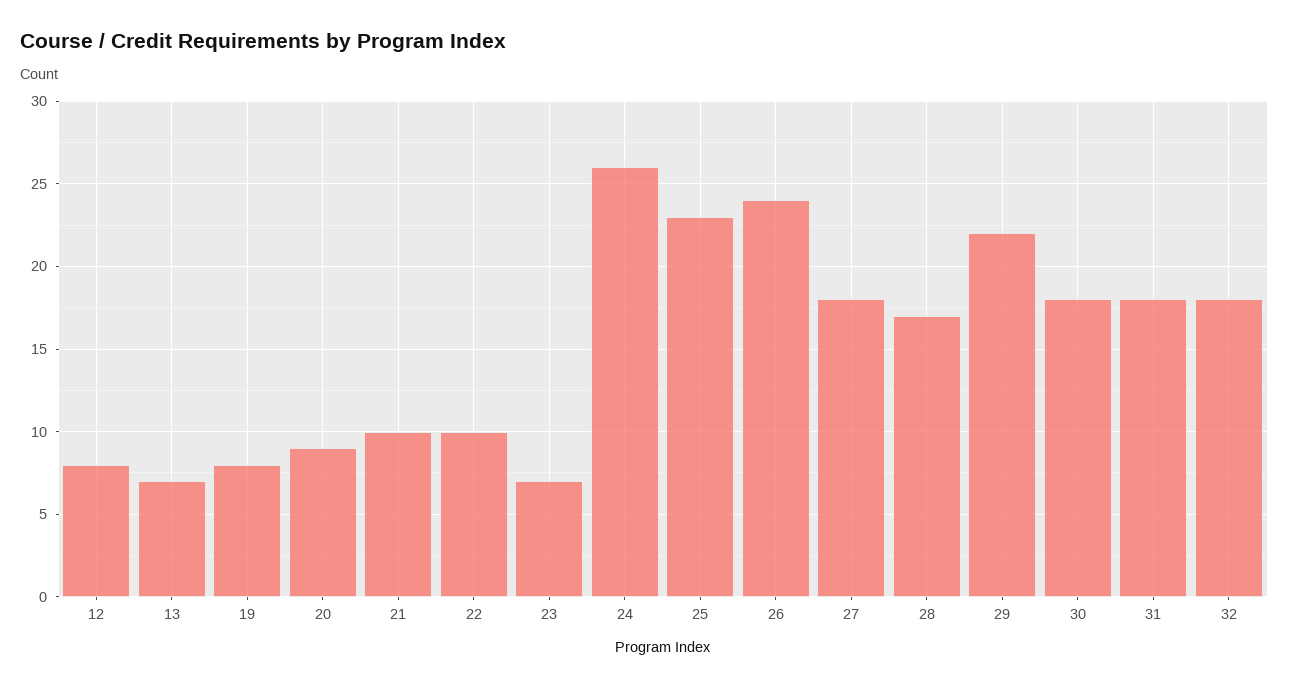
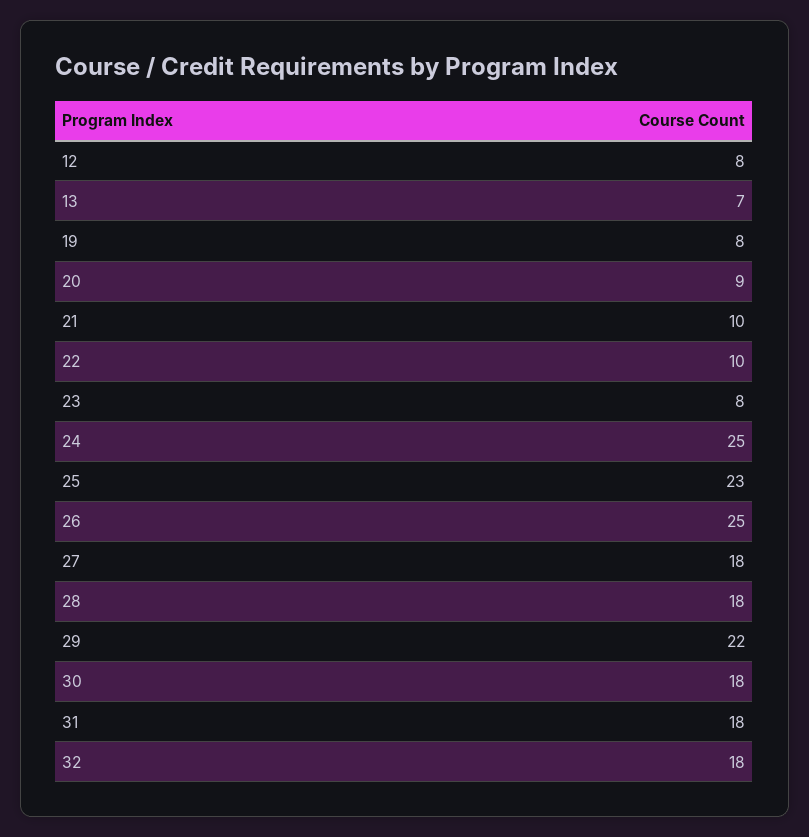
  {
    "12": 8,
    "13": 7,
    "19": 8,
    "20": 9,
    "21": 10,
    "22": 10,
-   "23": 7,
+   "23": 8,
-   "24": 26,
+   "24": 25,
    "25": 23,
-   "26": 24,
+   "26": 25,
    "27": 18,
-   "28": 17,
+   "28": 18,
    "29": 22,
    "30": 18,
    "31": 18,
    "32": 18
  }

